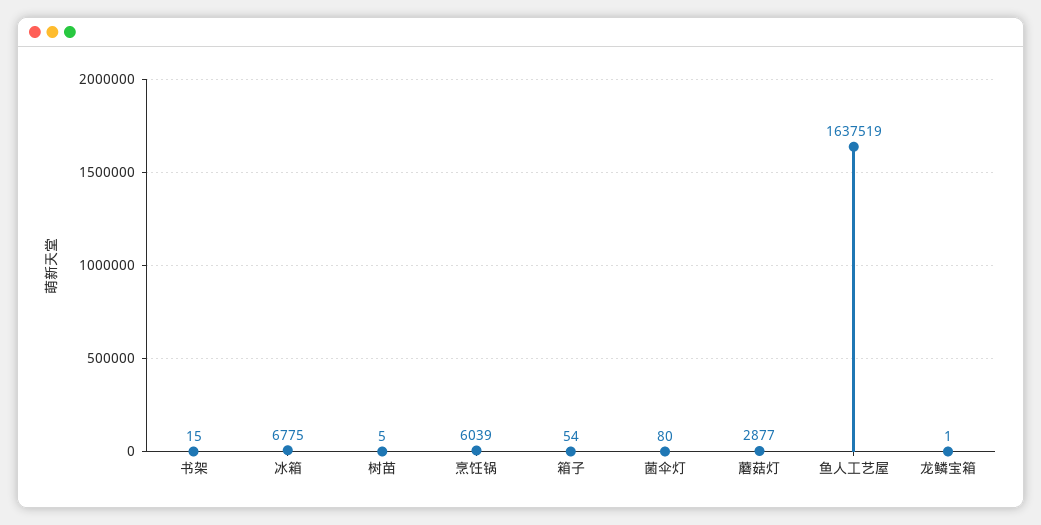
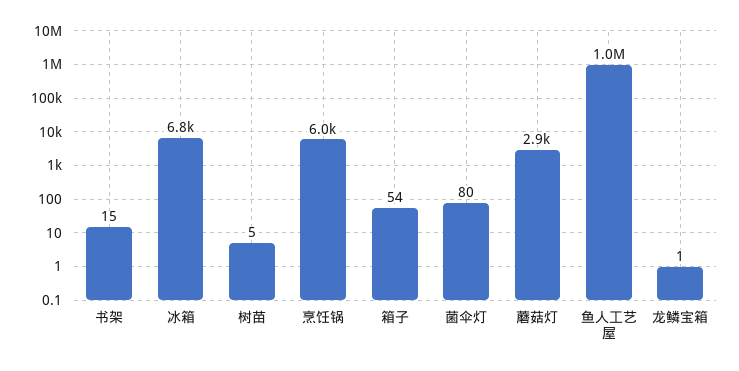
  {
    "书架": 15,
    "冰箱": 6775,
    "树苗": 5,
    "烹饪锅": 6039,
    "箱子": 54,
    "菌伞灯": 80,
    "蘑菇灯": 2877,
-   "鱼人工艺屋": 1637519,
+   "鱼人工艺屋": 1000000,
    "龙鳞宝箱": 1
  }

